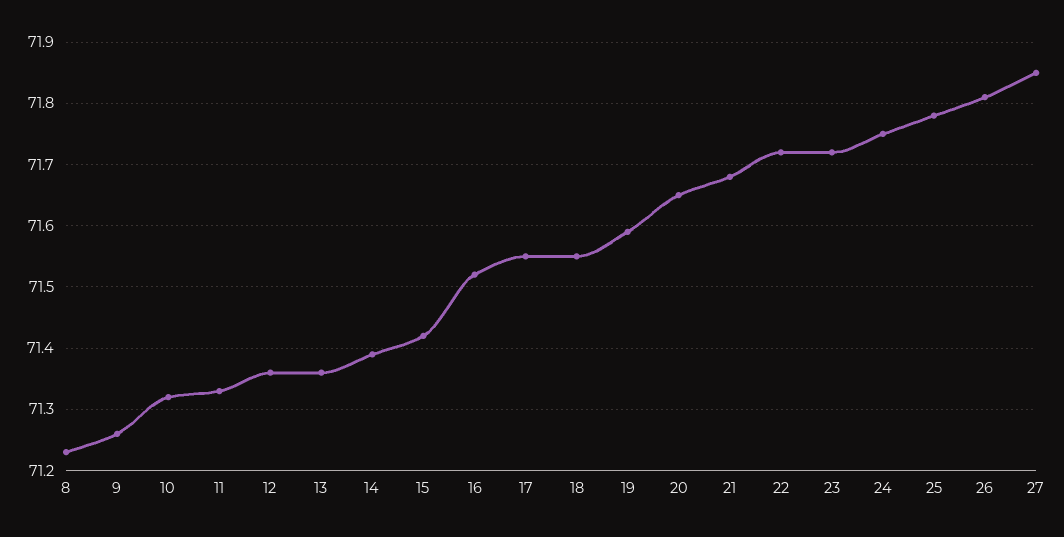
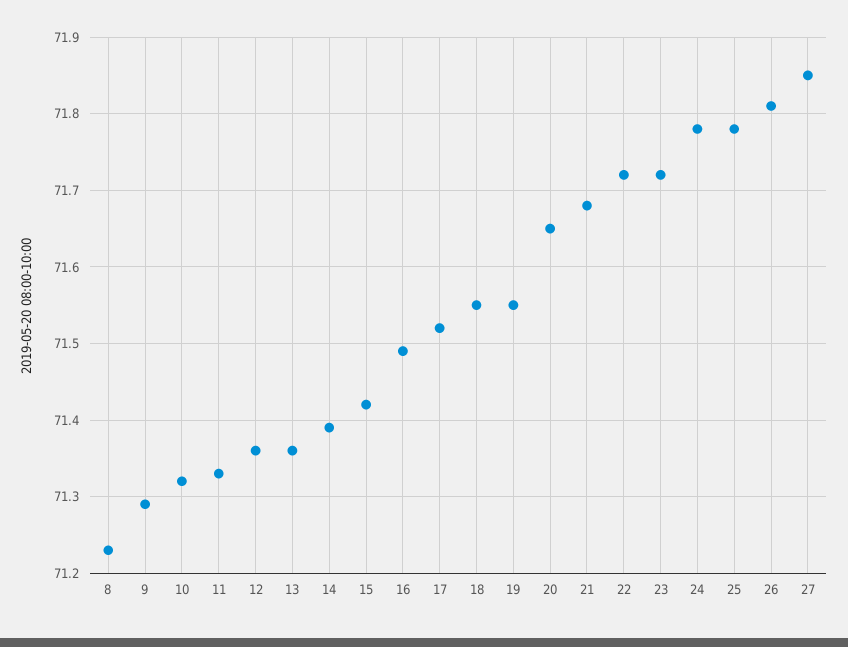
  {
    "8": 71.23,
-   "9": 71.26,
+   "9": 71.29,
    "10": 71.32,
    "11": 71.33,
    "12": 71.36,
    "13": 71.36,
    "14": 71.39,
    "15": 71.42,
-   "16": 71.52,
+   "16": 71.49,
-   "17": 71.55,
+   "17": 71.52,
    "18": 71.55,
-   "19": 71.59,
+   "19": 71.55,
    "20": 71.65,
    "21": 71.68,
    "22": 71.72,
    "23": 71.72,
-   "24": 71.75,
+   "24": 71.78,
    "25": 71.78,
    "26": 71.81,
    "27": 71.85
  }

